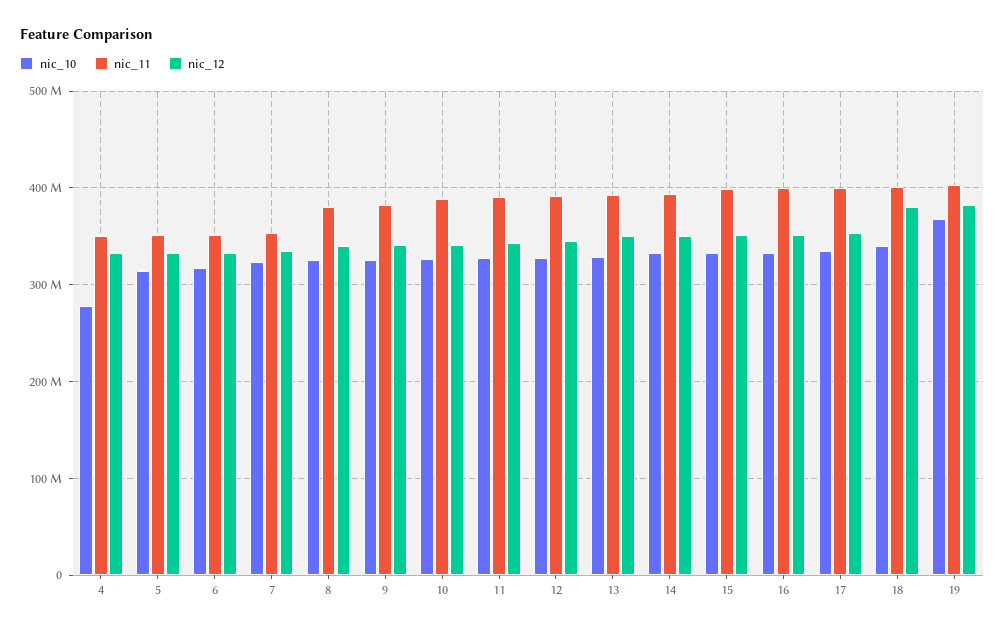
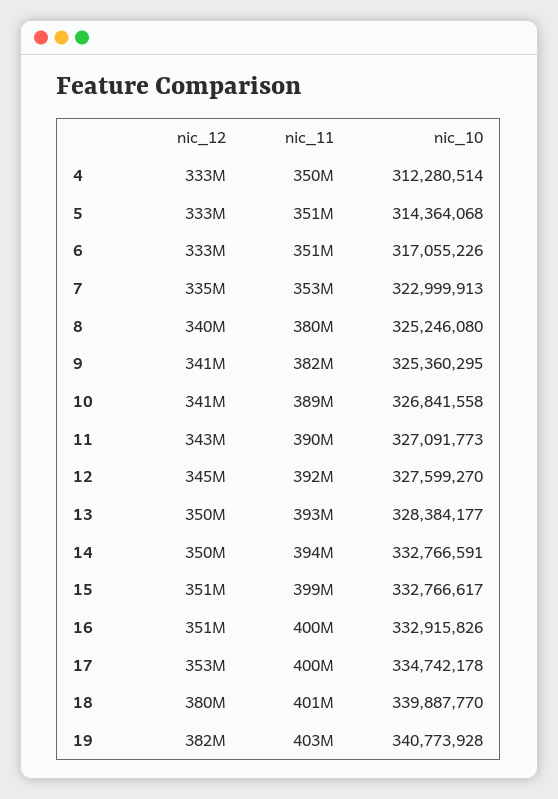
  {
    "nic_10": {
-     "4": 280000000,
+     "4": 312280514,
      "5": 314364068,
      "6": 317055226,
      "7": 322999913,
      "8": 325246080,
      "9": 325360295,
      "10": 326841558,
      "11": 327091773,
      "12": 327599270,
      "13": 328384177,
      "14": 332766591,
      "15": 332766617,
      "16": 332915826,
      "17": 334742178,
      "18": 339887770,
-     "19": 370000000
+     "19": 340773928
    },
    "nic_11": {
      "4": 350000000,
      "5": 351000000,
      "6": 351000000,
      "7": 353000000,
      "8": 380000000,
      "9": 382000000,
      "10": 389000000,
      "11": 390000000,
      "12": 392000000,
      "13": 393000000,
      "14": 394000000,
      "15": 399000000,
      "16": 400000000,
      "17": 400000000,
      "18": 401000000,
      "19": 403000000
    },
    "nic_12": {
      "4": 333000000,
      "5": 333000000,
      "6": 333000000,
      "7": 335000000,
      "8": 340000000,
      "9": 341000000,
      "10": 341000000,
      "11": 343000000,
      "12": 345000000,
      "13": 350000000,
      "14": 350000000,
      "15": 351000000,
      "16": 351000000,
      "17": 353000000,
      "18": 380000000,
      "19": 382000000
    }
  }

